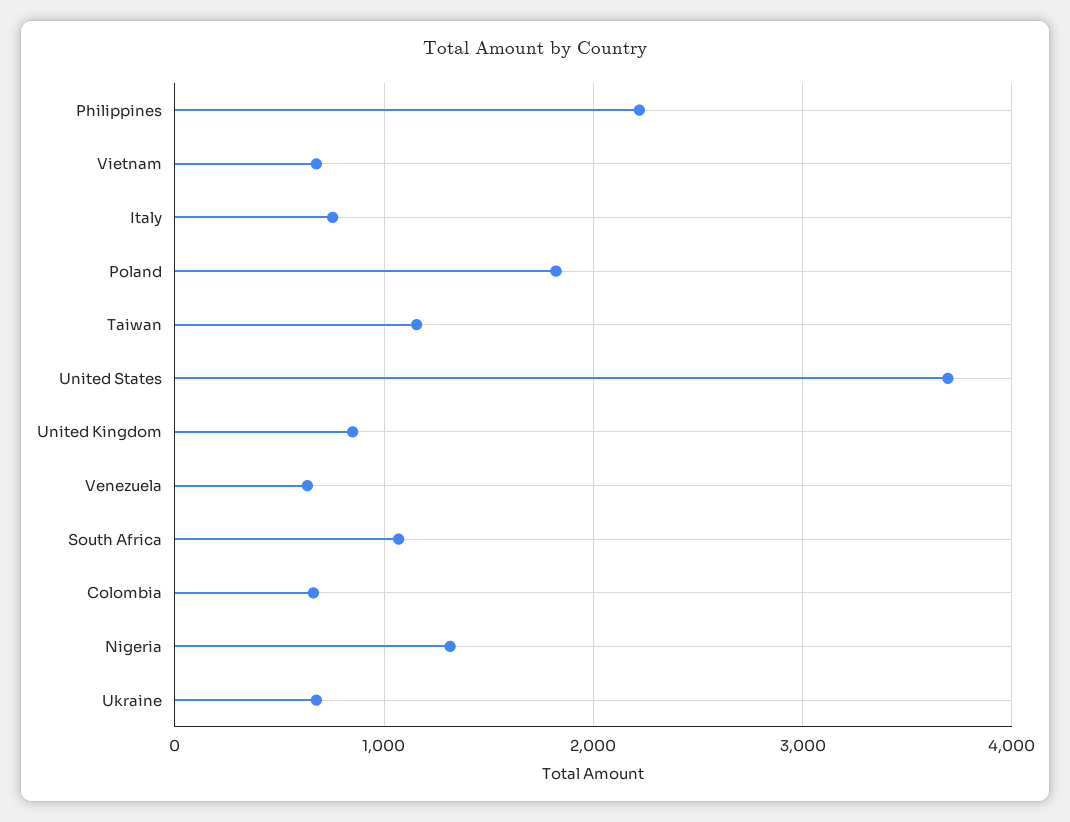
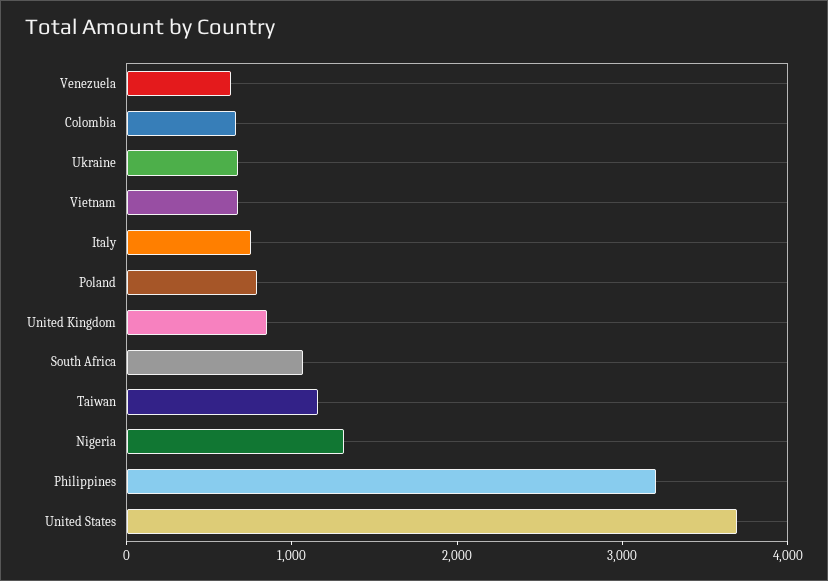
  {
-   "Philippines": 2200,
+   "Philippines": 3200,
    "Vietnam": 700,
    "Italy": 800,
-   "Poland": 1800,
+   "Poland": 800,
    "Taiwan": 1200,
    "United States": 3700,
    "United Kingdom": 800,
    "Venezuela": 600,
    "South Africa": 1100,
    "Colombia": 700,
    "Nigeria": 1300,
    "Ukraine": 700
  }

